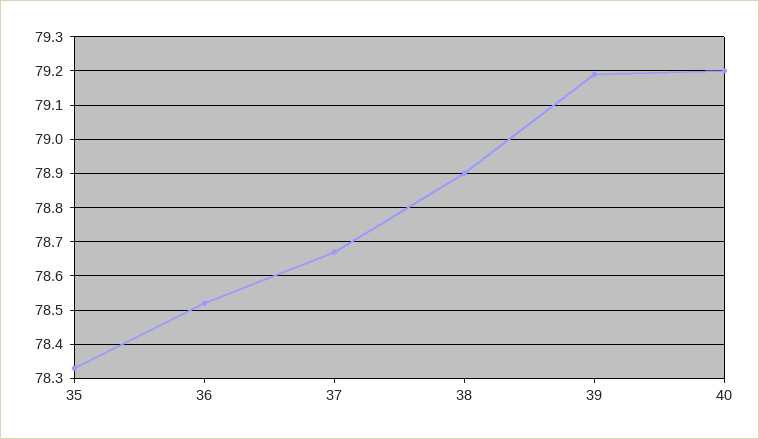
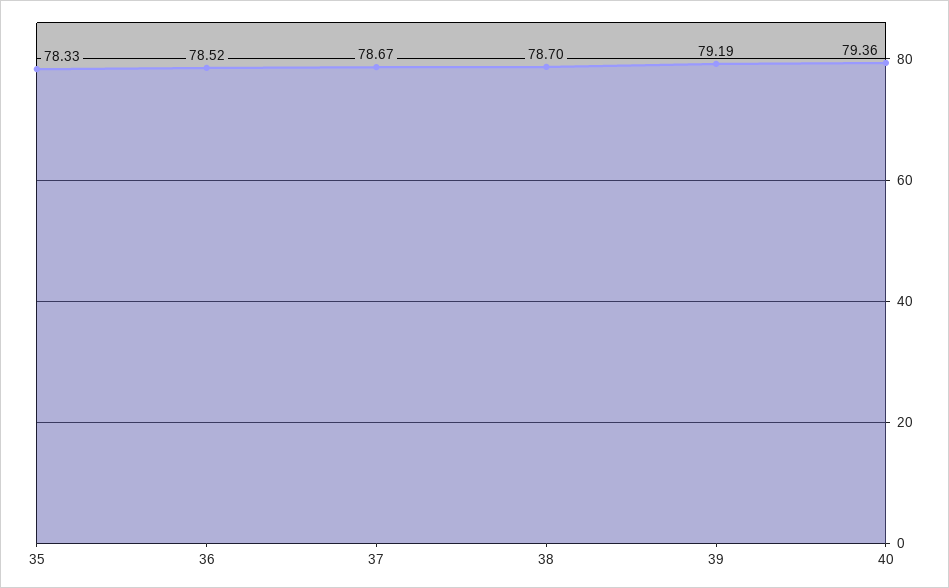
  {
    "35": 78.33,
    "36": 78.52,
    "37": 78.67,
-   "38": 78.9,
+   "38": 78.7,
    "39": 79.19,
-   "40": 79.2
+   "40": 79.36
  }

